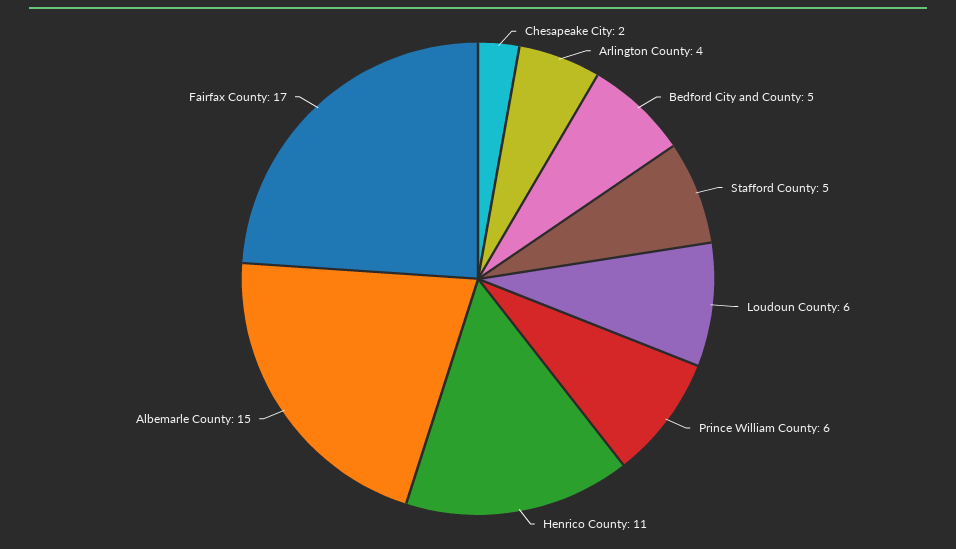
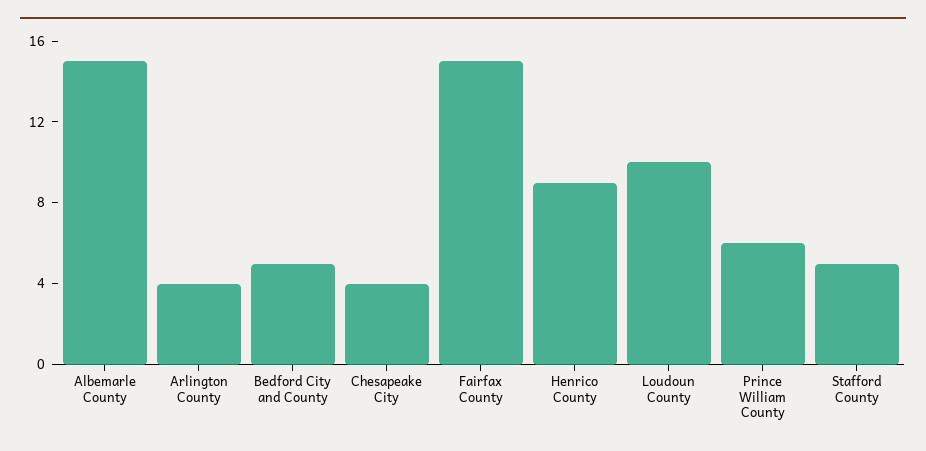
  {
-   "Chesapeake City": 2,
+   "Chesapeake City": 4,
    "Arlington County": 4,
    "Bedford City and County": 5,
    "Stafford County": 5,
-   "Loudoun County": 6,
+   "Loudoun County": 10,
    "Prince William County": 6,
-   "Henrico County": 11,
+   "Henrico County": 9,
    "Albemarle County": 15,
-   "Fairfax County": 17
+   "Fairfax County": 15
  }

